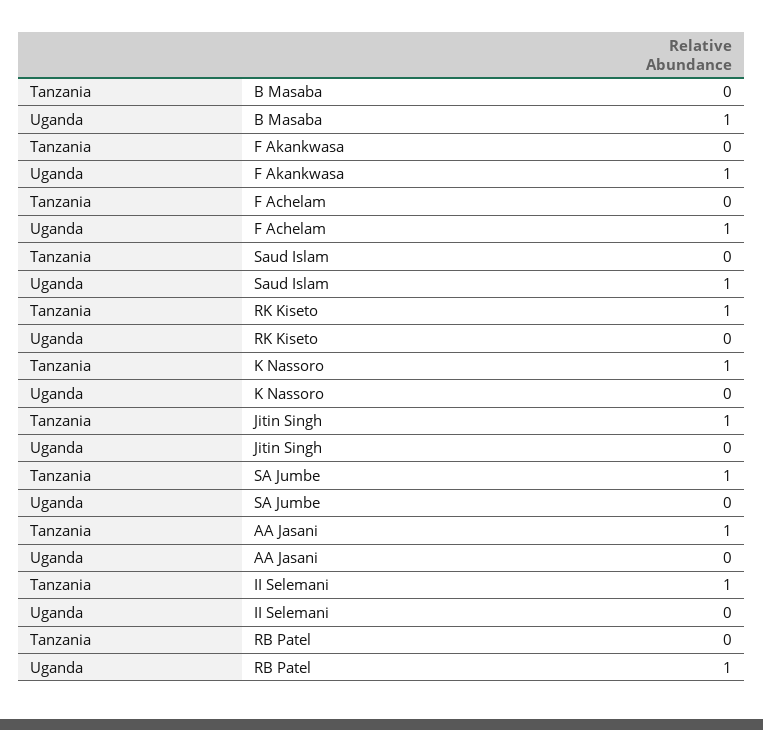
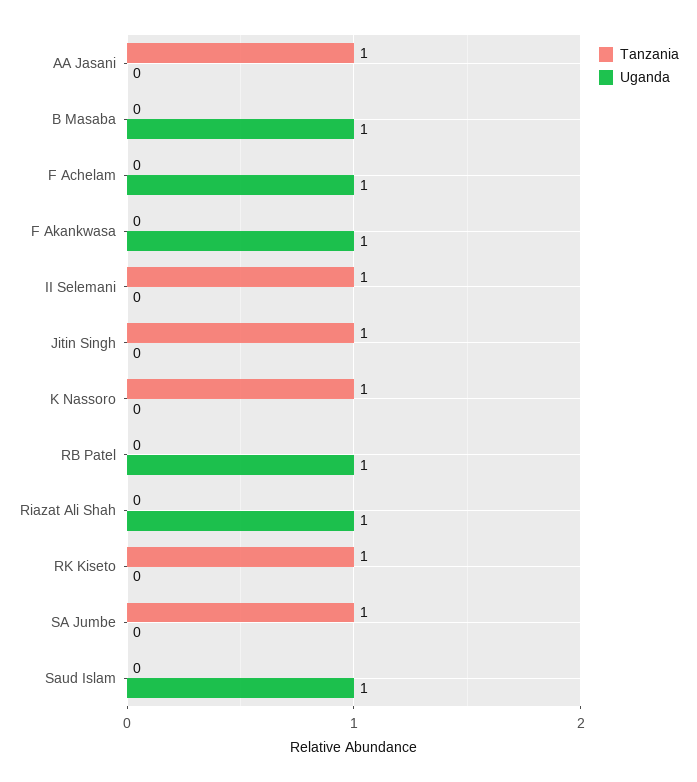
  {
    "Tanzania": {
      "B Masaba": 0,
      "F Akankwasa": 0,
      "F Achelam": 0,
      "Saud Islam": 0,
      "RK Kiseto": 1,
      "K Nassoro": 1,
      "Jitin Singh": 1,
      "SA Jumbe": 1,
      "AA Jasani": 1,
      "II Selemani": 1,
-     "RB Patel": 0
+     "RB Patel": 0,
+     "Riazat Ali Shah": 0
    },
    "Uganda": {
      "B Masaba": 1,
      "F Akankwasa": 1,
      "F Achelam": 1,
      "Saud Islam": 1,
      "RK Kiseto": 0,
      "K Nassoro": 0,
      "Jitin Singh": 0,
      "SA Jumbe": 0,
      "AA Jasani": 0,
      "II Selemani": 0,
-     "RB Patel": 1
+     "RB Patel": 1,
+     "Riazat Ali Shah": 1
    }
  }

